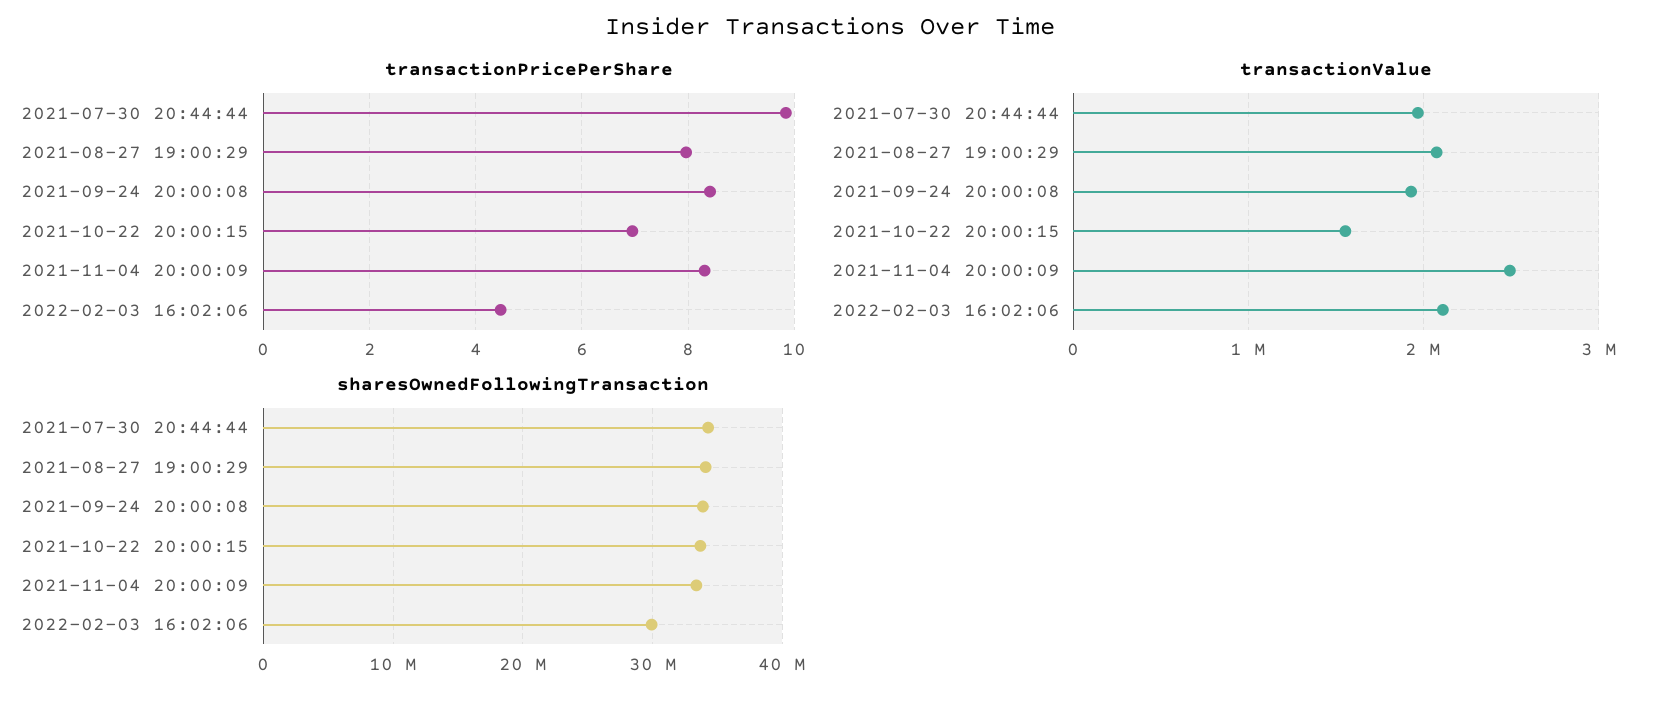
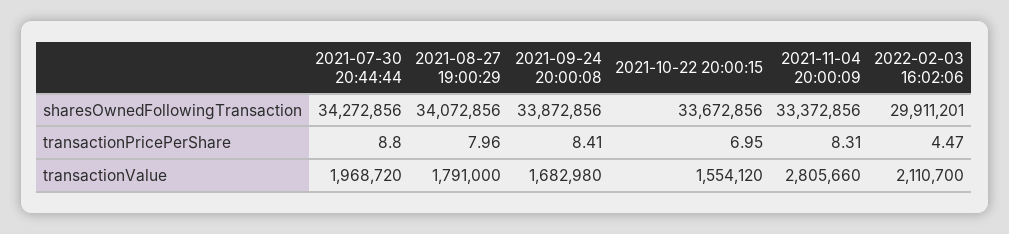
  {
    "transactionPricePerShare": {
-     "2021-07-30 20:44:44": 9.8,
+     "2021-07-30 20:44:44": 8.8,
      "2021-08-27 19:00:29": 7.96,
      "2021-09-24 20:00:08": 8.41,
      "2021-10-22 20:00:15": 6.95,
      "2021-11-04 20:00:09": 8.31,
      "2022-02-03 16:02:06": 4.47
    },
    "transactionValue": {
      "2021-07-30 20:44:44": 1968720,
-     "2021-08-27 19:00:29": 2100000,
+     "2021-08-27 19:00:29": 1791000,
-     "2021-09-24 20:00:08": 1900000,
+     "2021-09-24 20:00:08": 1682980,
      "2021-10-22 20:00:15": 1554120,
-     "2021-11-04 20:00:09": 2500000,
+     "2021-11-04 20:00:09": 2805660,
      "2022-02-03 16:02:06": 2110700
    },
    "sharesOwnedFollowingTransaction": {
      "2021-07-30 20:44:44": 34272856,
      "2021-08-27 19:00:29": 34072856,
      "2021-09-24 20:00:08": 33872856,
      "2021-10-22 20:00:15": 33672856,
      "2021-11-04 20:00:09": 33372856,
      "2022-02-03 16:02:06": 29911201
    }
  }

